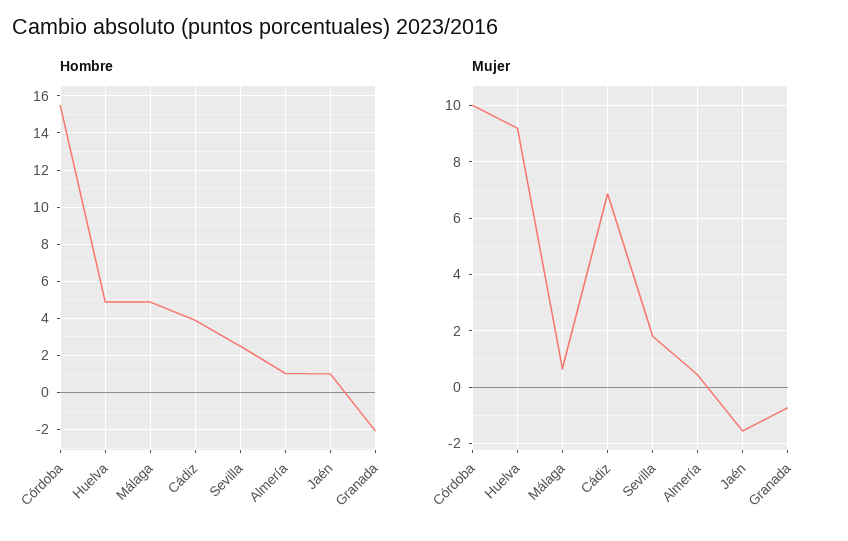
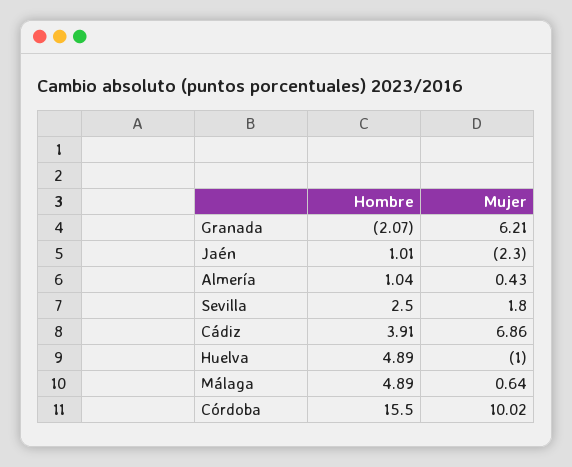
  {
    "Hombre": {
      "Córdoba": 15.5,
      "Huelva": 4.89,
      "Málaga": 4.89,
      "Cádiz": 3.91,
      "Sevilla": 2.5,
      "Almería": 1.04,
      "Jaén": 1.01,
      "Granada": -2.07
    },
    "Mujer": {
      "Córdoba": 10.02,
-     "Huelva": 9.25,
+     "Huelva": -1,
      "Málaga": 0.64,
      "Cádiz": 6.86,
      "Sevilla": 1.8,
      "Almería": 0.43,
-     "Jaén": -1.5,
+     "Jaén": -2.3,
-     "Granada": -0.75
+     "Granada": 6.21
    }
  }

